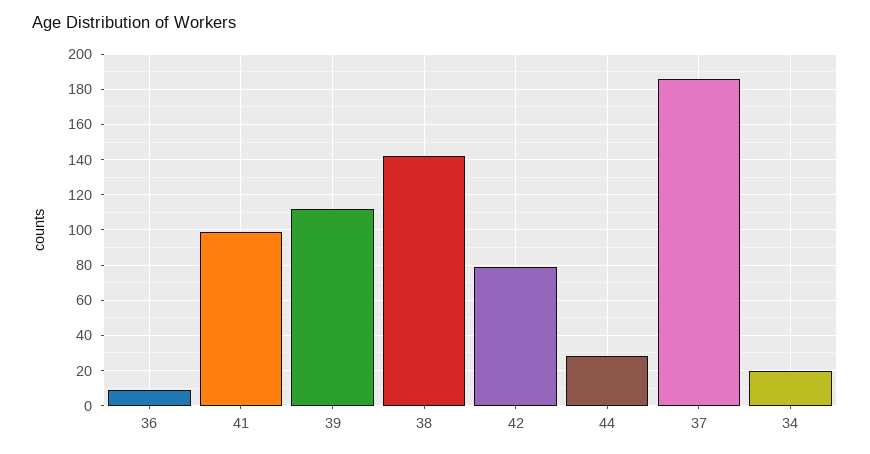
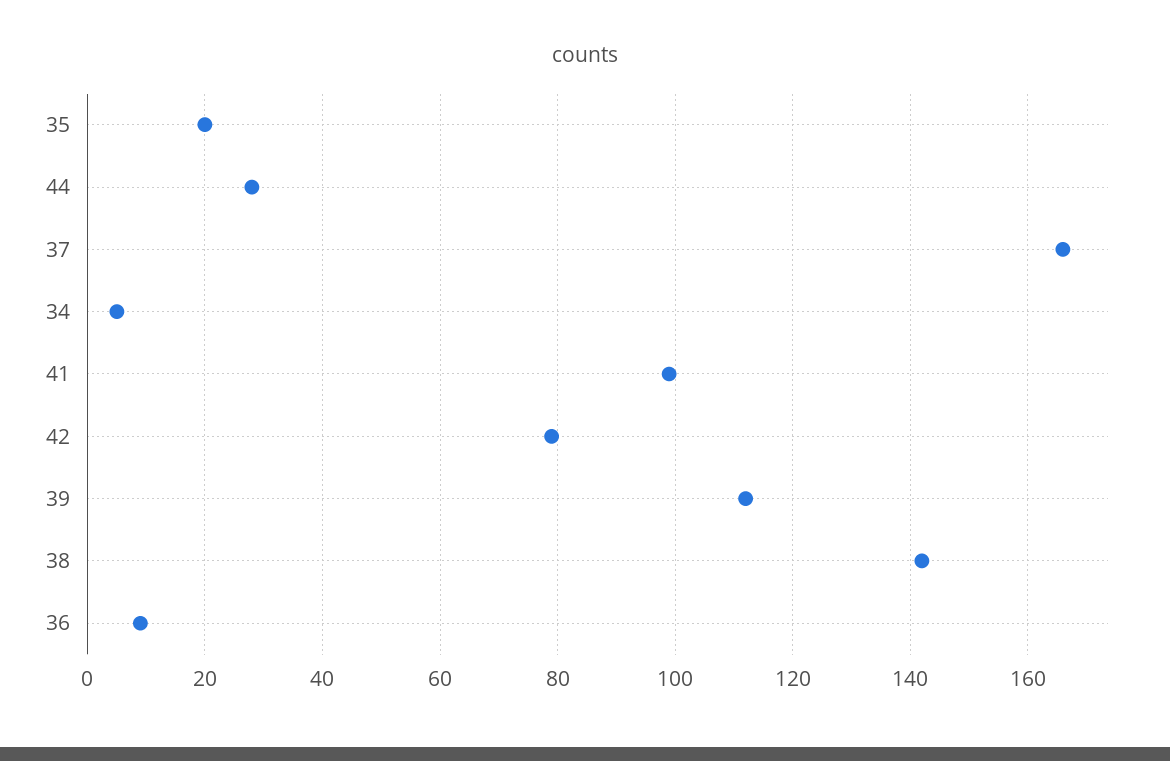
  {
    "36": 10,
    "41": 100,
    "39": 110,
    "38": 140,
    "42": 80,
    "44": 30,
-   "37": 185,
+   "37": 165,
-   "34": 20
+   "34": 5,
+   "35": 20
  }

